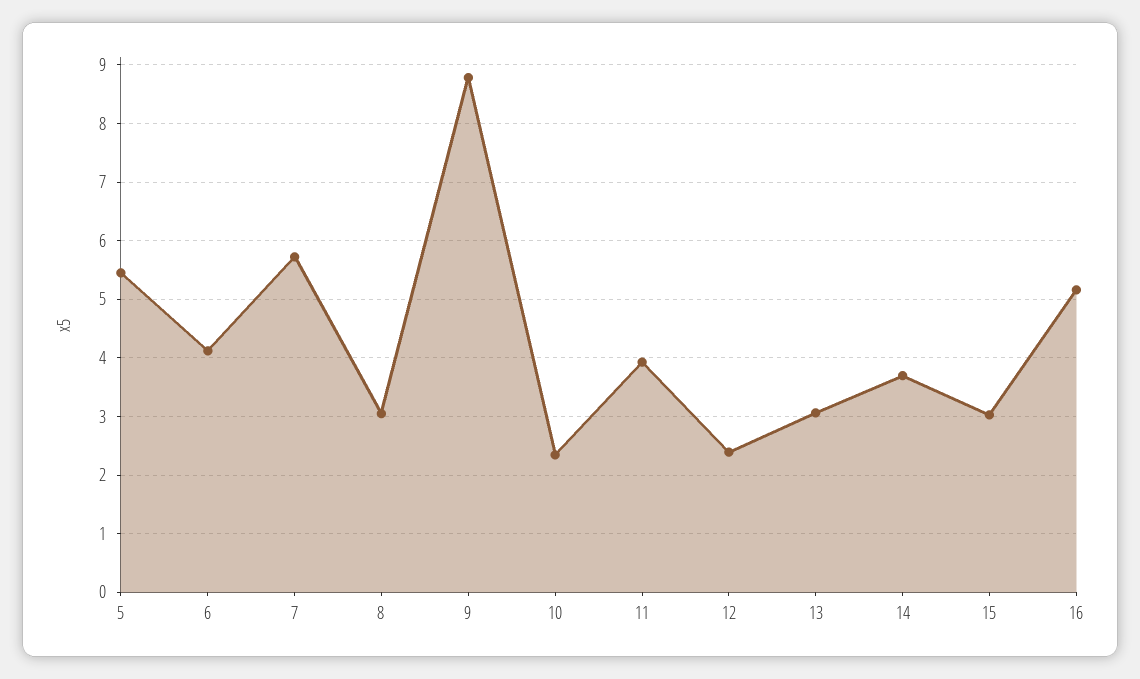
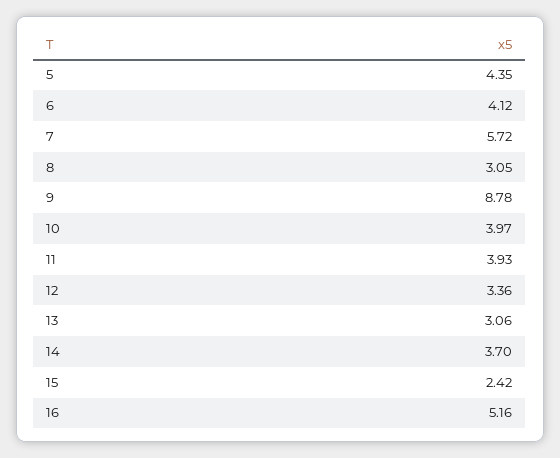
  {
-   "5": 5.4,
+   "5": 4.35,
    "6": 4.12,
    "7": 5.72,
    "8": 3.05,
    "9": 8.78,
-   "10": 2.4,
+   "10": 3.97,
    "11": 3.93,
-   "12": 2.4,
+   "12": 3.36,
    "13": 3.06,
    "14": 3.7,
-   "15": 3,
+   "15": 2.42,
    "16": 5.16
  }

